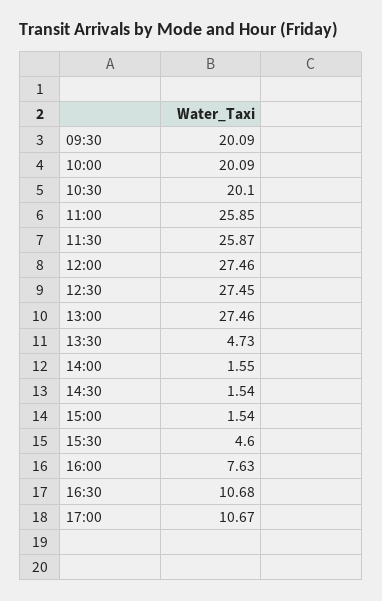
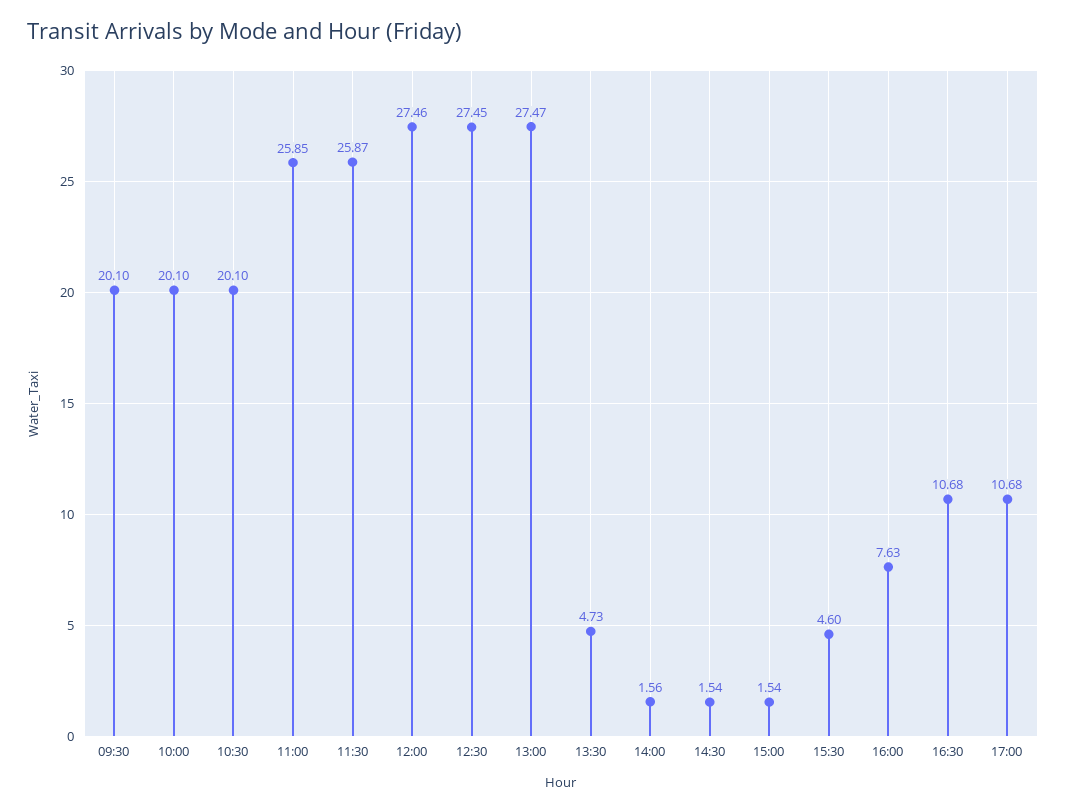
  {
-   "09:30": 20.09,
+   "09:30": 20.1,
-   "10:00": 20.09,
+   "10:00": 20.1,
    "10:30": 20.1,
    "11:00": 25.85,
    "11:30": 25.87,
    "12:00": 27.46,
    "12:30": 27.45,
-   "13:00": 27.46,
+   "13:00": 27.47,
    "13:30": 4.73,
-   "14:00": 1.55,
+   "14:00": 1.56,
    "14:30": 1.54,
    "15:00": 1.54,
    "15:30": 4.6,
    "16:00": 7.63,
    "16:30": 10.68,
-   "17:00": 10.67
+   "17:00": 10.68
  }

